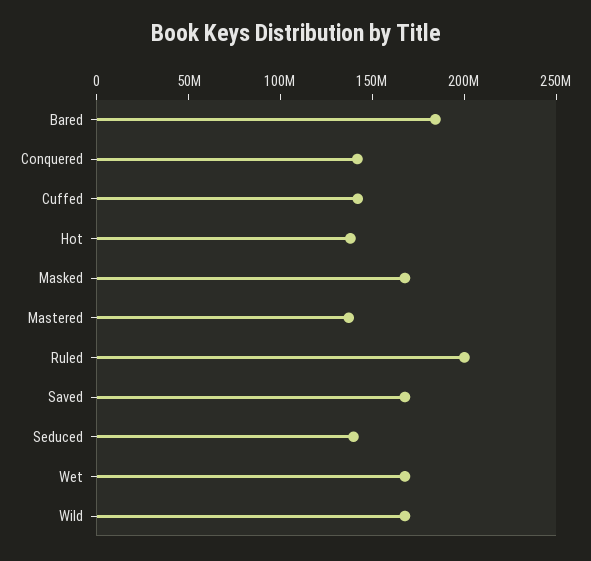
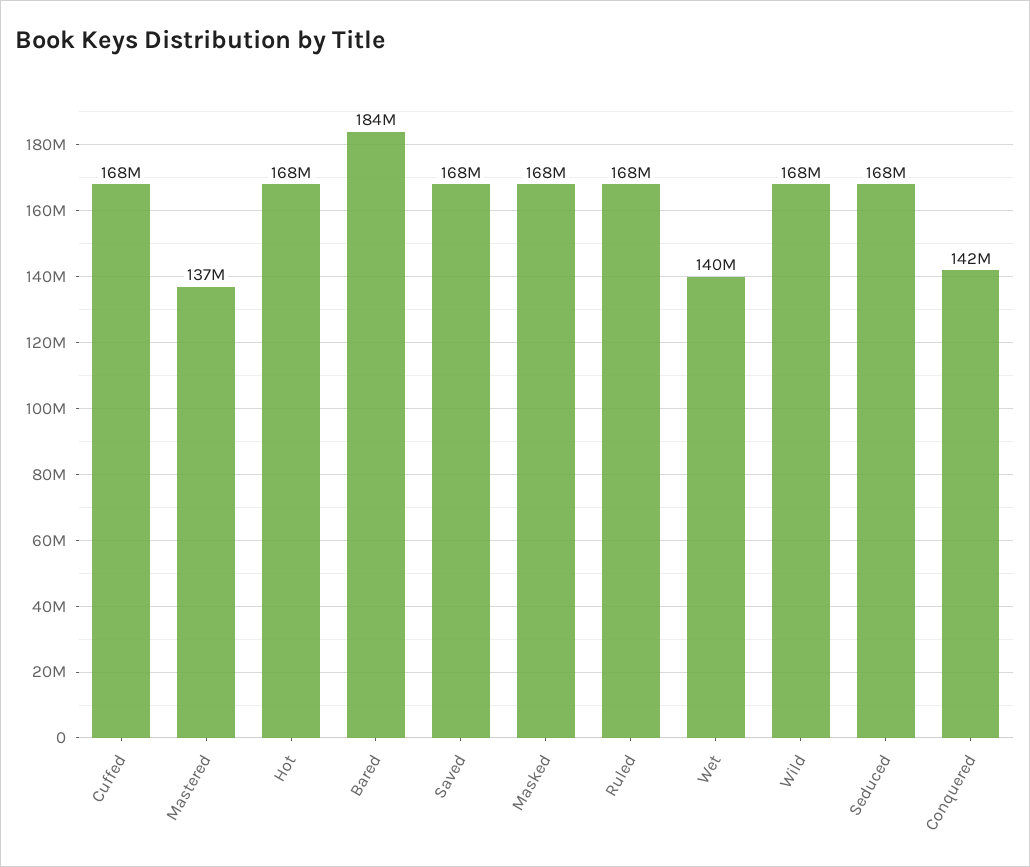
  {
    "Bared": 184000000,
    "Conquered": 142000000,
-   "Cuffed": 140000000,
+   "Cuffed": 168000000,
-   "Hot": 140000000,
+   "Hot": 168000000,
    "Masked": 168000000,
    "Mastered": 137000000,
-   "Ruled": 200000000,
+   "Ruled": 168000000,
    "Saved": 168000000,
-   "Seduced": 140000000,
+   "Seduced": 168000000,
-   "Wet": 170000000,
+   "Wet": 140000000,
    "Wild": 168000000
  }

